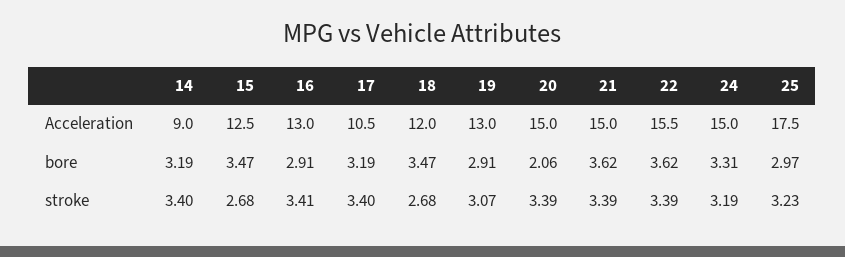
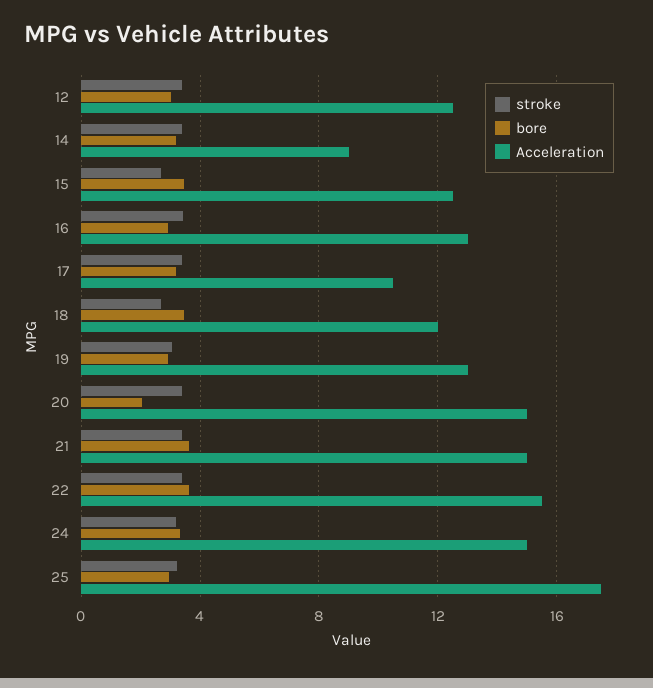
  {
    "Acceleration": {
      "14": 9,
      "15": 12.5,
      "16": 13,
      "17": 10.5,
      "18": 12,
      "19": 13,
      "20": 15,
      "21": 15,
      "22": 15.5,
      "24": 15,
-     "25": 17.5
+     "25": 17.5,
+     "12": 12.5
    },
    "bore": {
      "14": 3.19,
      "15": 3.47,
      "16": 2.91,
      "17": 3.19,
      "18": 3.47,
      "19": 2.91,
      "20": 2.06,
      "21": 3.62,
      "22": 3.62,
      "24": 3.31,
-     "25": 2.97
+     "25": 2.97,
+     "12": 3
    },
    "stroke": {
      "14": 3.4,
      "15": 2.68,
      "16": 3.41,
      "17": 3.4,
      "18": 2.68,
      "19": 3.07,
      "20": 3.39,
      "21": 3.39,
      "22": 3.39,
      "24": 3.19,
-     "25": 3.23
+     "25": 3.23,
+     "12": 3.5
    }
  }

